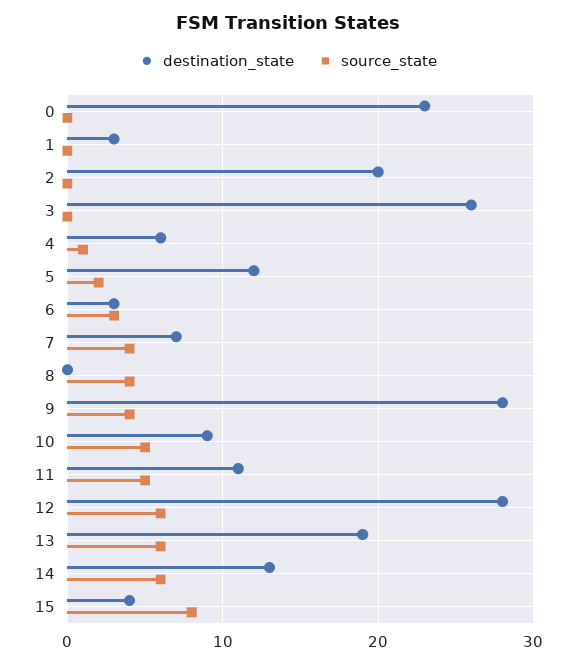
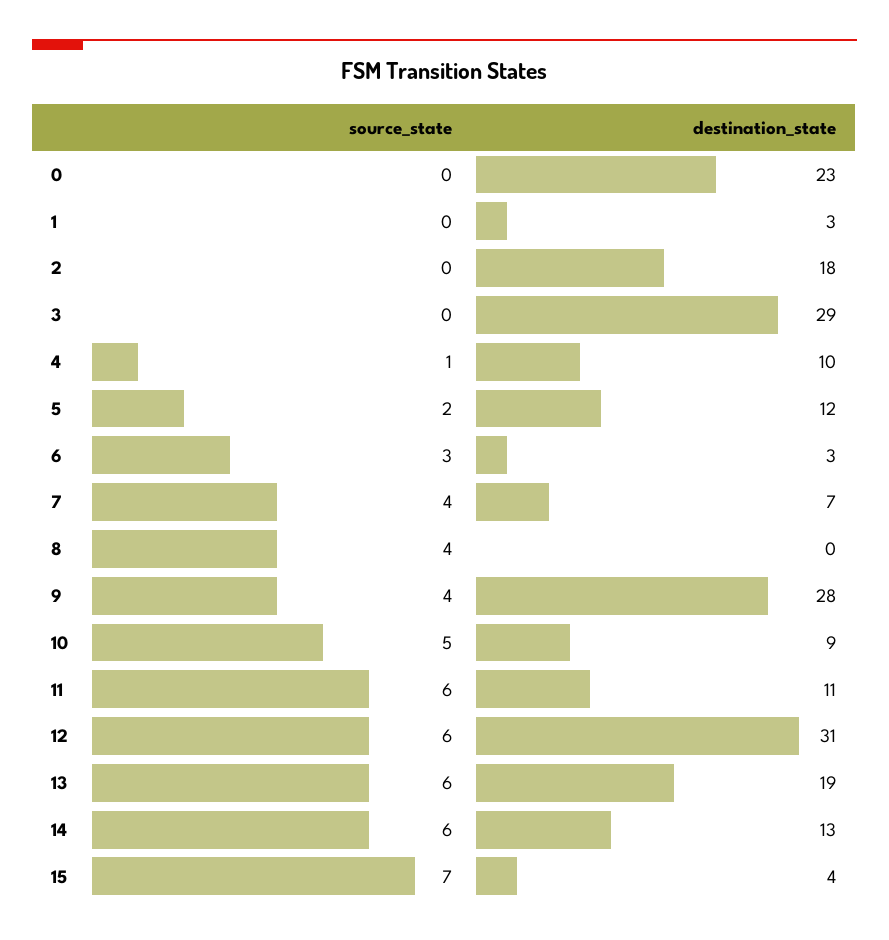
  {
    "destination_state": {
      "0": 23,
      "1": 3,
-     "2": 20,
+     "2": 18,
-     "3": 26,
+     "3": 29,
-     "4": 6,
+     "4": 10,
      "5": 12,
      "6": 3,
      "7": 7,
      "8": 0,
      "9": 28,
      "10": 9,
      "11": 11,
-     "12": 28,
+     "12": 31,
      "13": 19,
      "14": 13,
      "15": 4
    },
    "source_state": {
      "0": 0,
      "1": 0,
      "2": 0,
      "3": 0,
      "4": 1,
      "5": 2,
      "6": 3,
      "7": 4,
      "8": 4,
      "9": 4,
      "10": 5,
-     "11": 5,
+     "11": 6,
      "12": 6,
      "13": 6,
      "14": 6,
-     "15": 8
+     "15": 7
    }
  }

